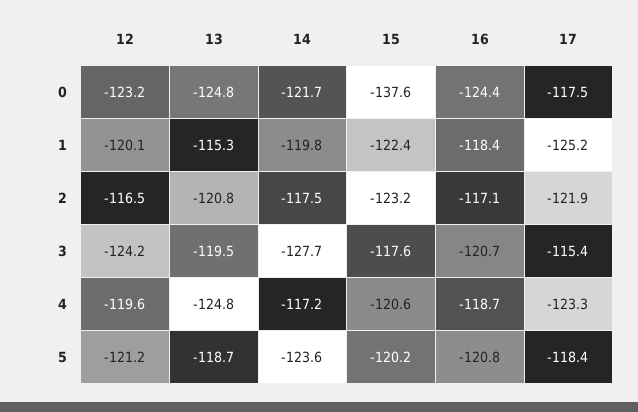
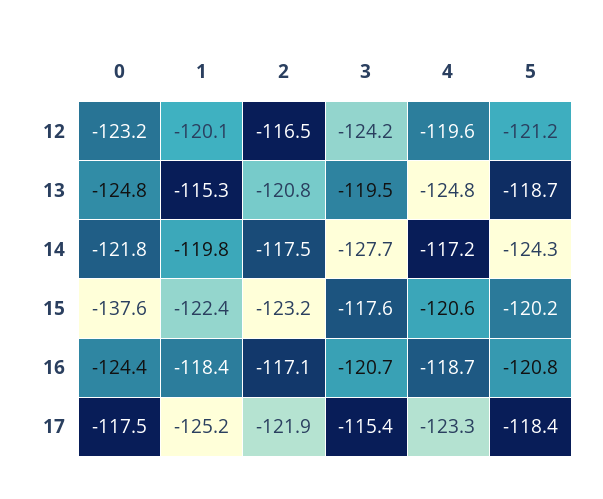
  {
    "12": {
      "0": -123.2,
      "1": -120.1,
      "2": -116.5,
      "3": -124.2,
      "4": -119.6,
      "5": -121.2
    },
    "13": {
      "0": -124.8,
      "1": -115.3,
      "2": -120.8,
      "3": -119.5,
      "4": -124.8,
      "5": -118.7
    },
    "14": {
-     "0": -121.7,
+     "0": -121.8,
      "1": -119.8,
      "2": -117.5,
      "3": -127.7,
      "4": -117.2,
-     "5": -123.6
+     "5": -124.3
    },
    "15": {
      "0": -137.6,
      "1": -122.4,
      "2": -123.2,
      "3": -117.6,
      "4": -120.6,
      "5": -120.2
    },
    "16": {
      "0": -124.4,
      "1": -118.4,
      "2": -117.1,
      "3": -120.7,
      "4": -118.7,
      "5": -120.8
    },
    "17": {
      "0": -117.5,
      "1": -125.2,
      "2": -121.9,
      "3": -115.4,
      "4": -123.3,
      "5": -118.4
    }
  }

